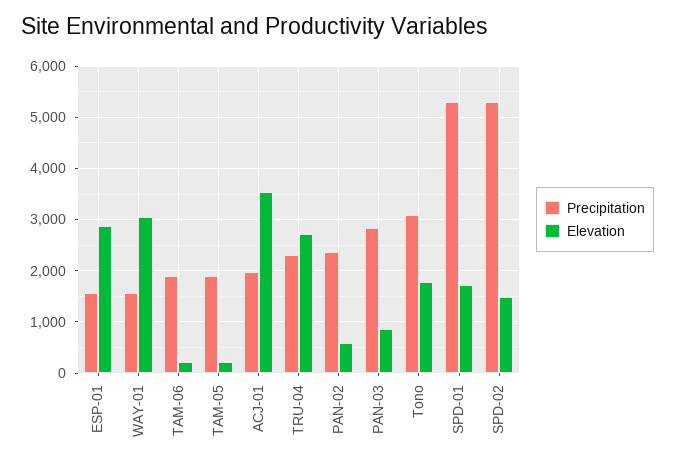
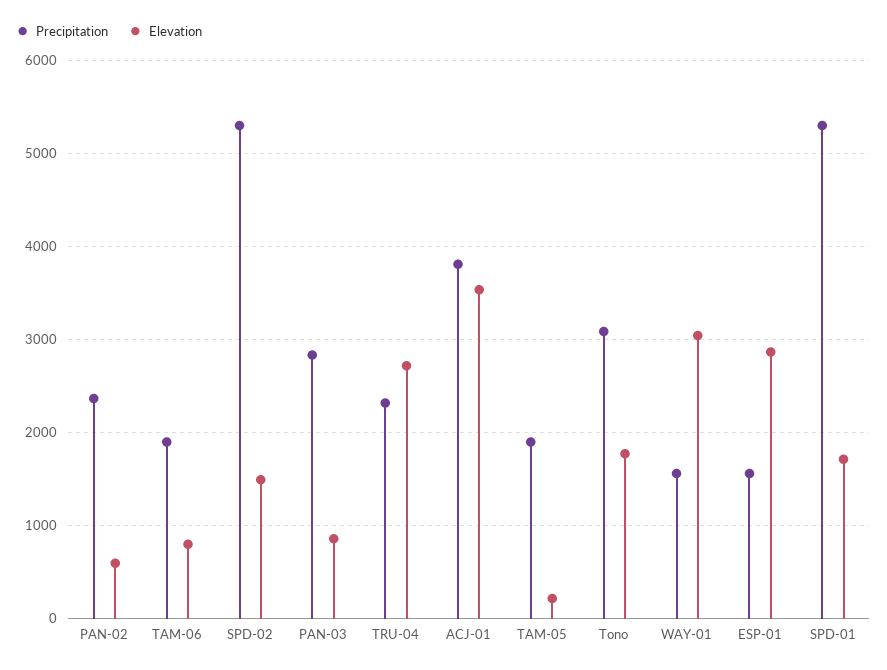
  {
    "Precipitation": {
      "ESP-01": 1600,
      "WAY-01": 1600,
      "TAM-06": 1900,
      "TAM-05": 1900,
-     "ACJ-01": 2000,
+     "ACJ-01": 3800,
      "TRU-04": 2300,
      "PAN-02": 2400,
      "PAN-03": 2800,
      "Tono": 3100,
      "SPD-01": 5300,
      "SPD-02": 5300
    },
    "Elevation": {
      "ESP-01": 2900,
      "WAY-01": 3000,
-     "TAM-06": 200,
+     "TAM-06": 800,
      "TAM-05": 200,
      "ACJ-01": 3500,
      "TRU-04": 2700,
      "PAN-02": 600,
      "PAN-03": 900,
      "Tono": 1800,
      "SPD-01": 1700,
      "SPD-02": 1500
    }
  }

